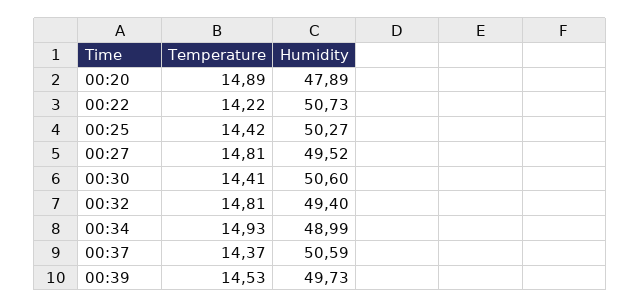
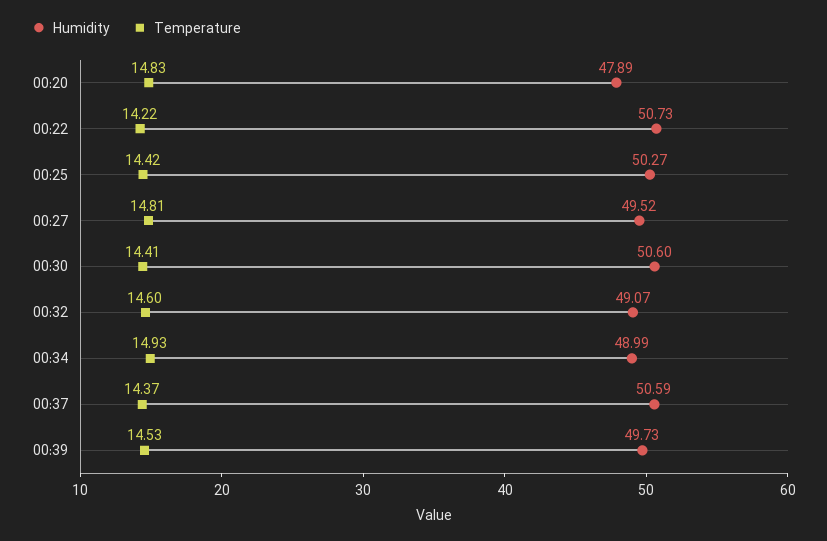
  {
    "Temperature": {
-     "00:20": 14.89,
+     "00:20": 14.83,
      "00:22": 14.22,
      "00:25": 14.42,
      "00:27": 14.81,
      "00:30": 14.41,
-     "00:32": 14.81,
+     "00:32": 14.6,
      "00:34": 14.93,
      "00:37": 14.37,
      "00:39": 14.53
    },
    "Humidity": {
      "00:20": 47.89,
      "00:22": 50.73,
      "00:25": 50.27,
      "00:27": 49.52,
      "00:30": 50.6,
-     "00:32": 49.4,
+     "00:32": 49.07,
      "00:34": 48.99,
      "00:37": 50.59,
      "00:39": 49.73
    }
  }

